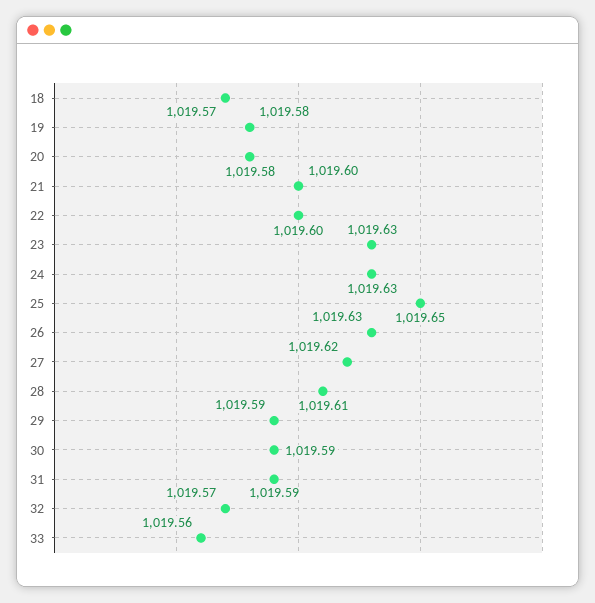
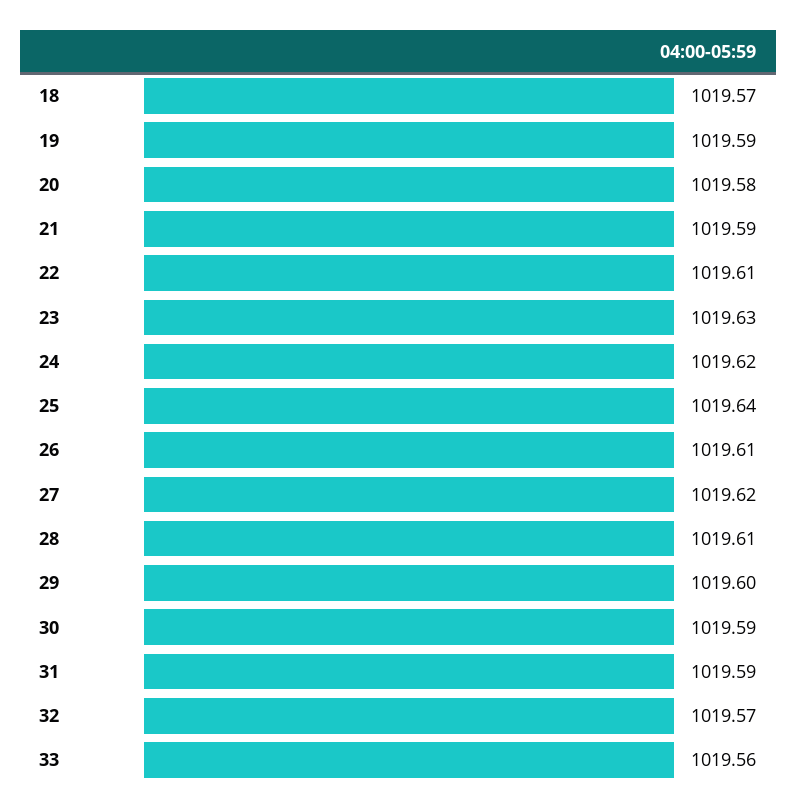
  {
    "18": 1019.57,
-   "19": 1019.58,
+   "19": 1019.59,
    "20": 1019.58,
-   "21": 1019.6,
+   "21": 1019.59,
-   "22": 1019.6,
+   "22": 1019.61,
    "23": 1019.63,
-   "24": 1019.63,
+   "24": 1019.62,
-   "25": 1019.65,
+   "25": 1019.64,
-   "26": 1019.63,
+   "26": 1019.61,
    "27": 1019.62,
    "28": 1019.61,
-   "29": 1019.59,
+   "29": 1019.6,
    "30": 1019.59,
    "31": 1019.59,
    "32": 1019.57,
    "33": 1019.56
  }

